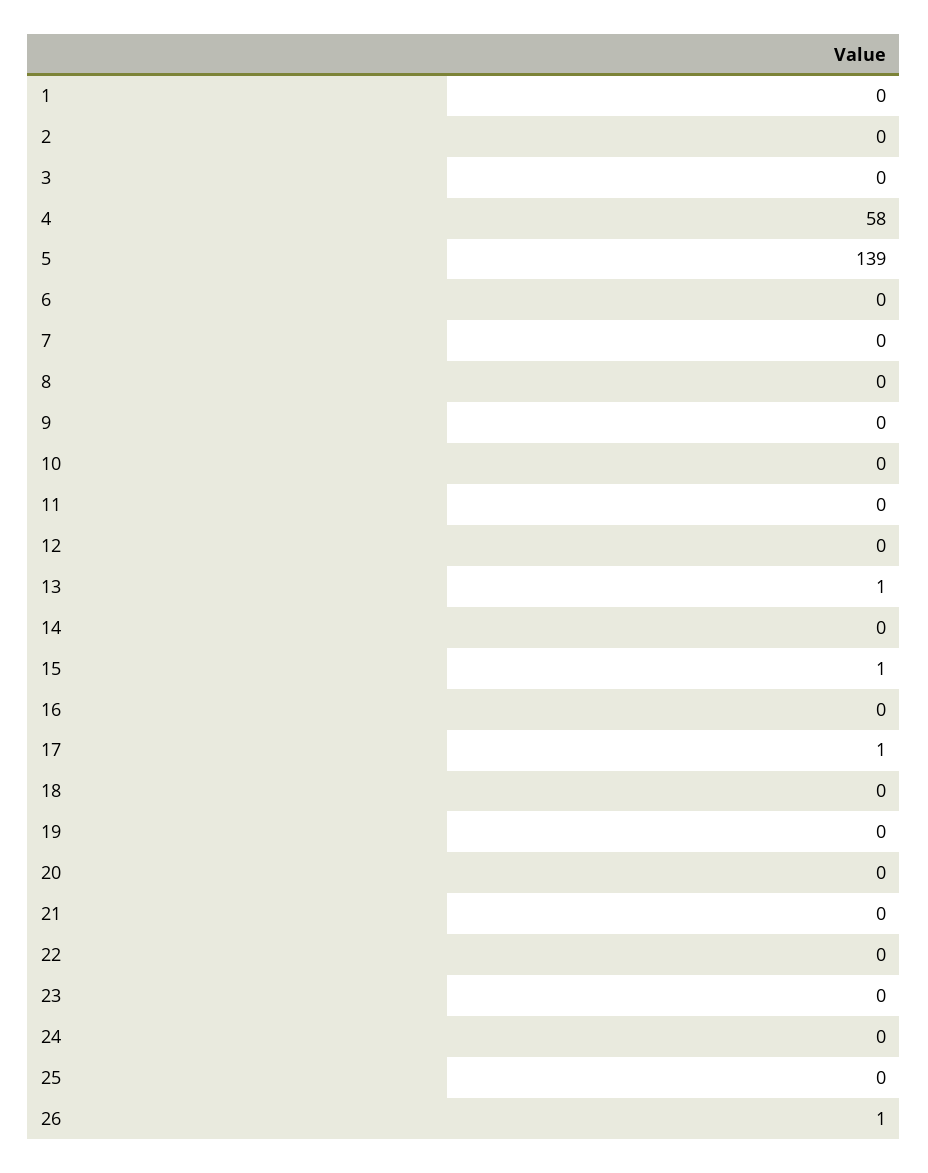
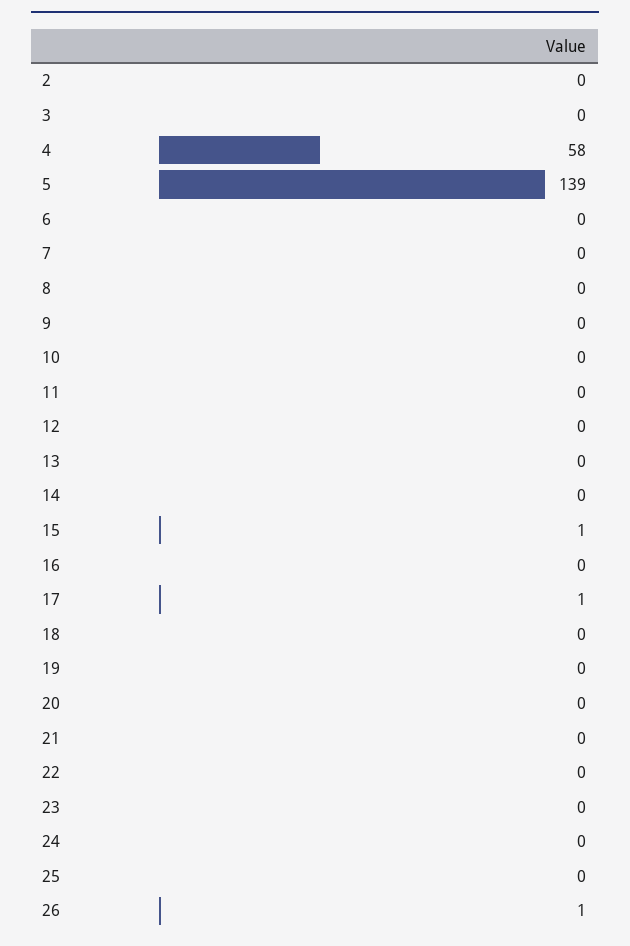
  {
-   "1": 0,
    "2": 0,
    "3": 0,
    "4": 58,
    "5": 139,
    "6": 0,
    "7": 0,
    "8": 0,
    "9": 0,
    "10": 0,
    "11": 0,
    "12": 0,
-   "13": 1,
+   "13": 0,
    "14": 0,
    "15": 1,
    "16": 0,
    "17": 1,
    "18": 0,
    "19": 0,
    "20": 0,
    "21": 0,
    "22": 0,
    "23": 0,
    "24": 0,
    "25": 0,
    "26": 1
  }

